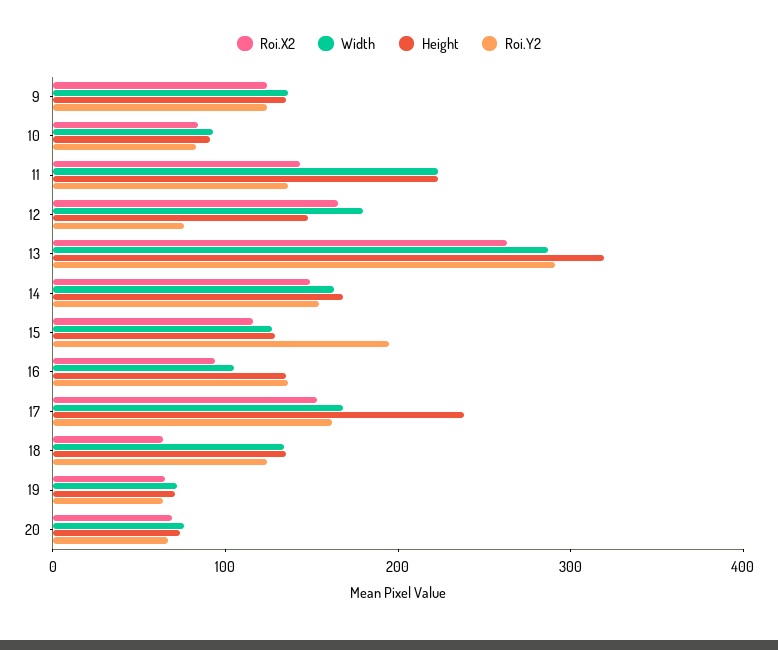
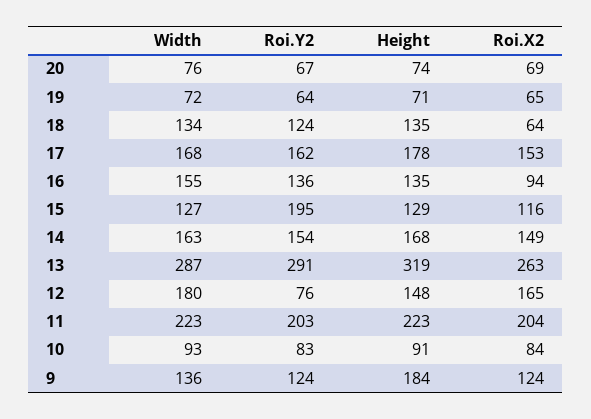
  {
    "Roi.X2": {
      "9": 124,
      "10": 84,
-     "11": 140,
+     "11": 204,
      "12": 165,
      "13": 263,
      "14": 149,
      "15": 116,
      "16": 94,
      "17": 153,
      "18": 64,
      "19": 65,
      "20": 69
    },
    "Width": {
      "9": 136,
      "10": 93,
      "11": 223,
      "12": 180,
      "13": 287,
      "14": 163,
      "15": 127,
-     "16": 100,
+     "16": 155,
      "17": 168,
      "18": 134,
      "19": 72,
      "20": 76
    },
    "Height": {
-     "9": 140,
+     "9": 184,
      "10": 91,
      "11": 223,
      "12": 148,
      "13": 319,
      "14": 168,
      "15": 129,
      "16": 135,
-     "17": 240,
+     "17": 178,
      "18": 135,
      "19": 71,
      "20": 74
    },
    "Roi.Y2": {
      "9": 124,
      "10": 83,
-     "11": 140,
+     "11": 203,
      "12": 76,
      "13": 291,
      "14": 154,
      "15": 195,
      "16": 136,
      "17": 162,
      "18": 124,
      "19": 64,
      "20": 67
    }
  }

